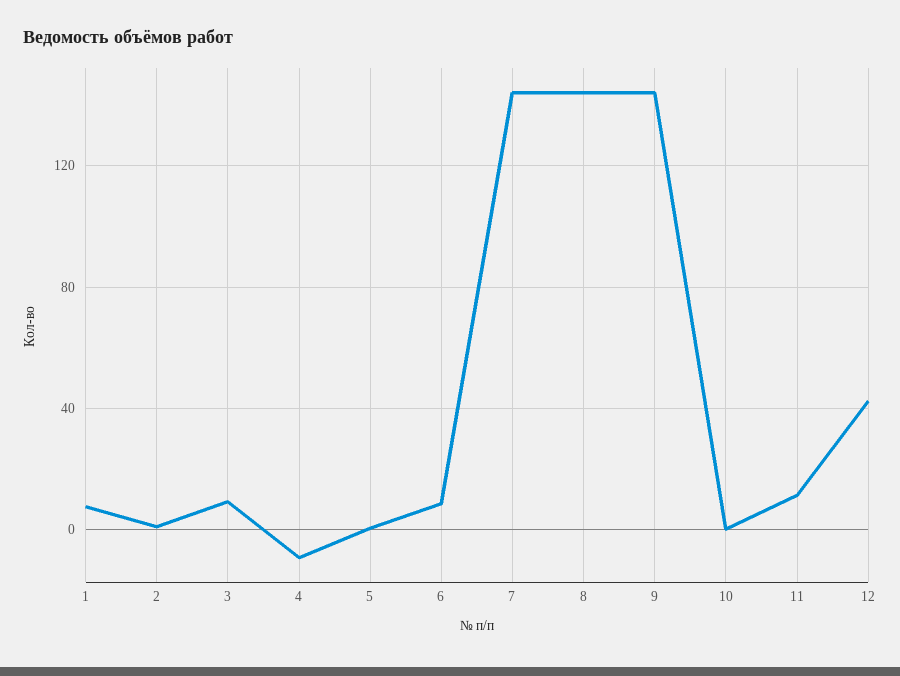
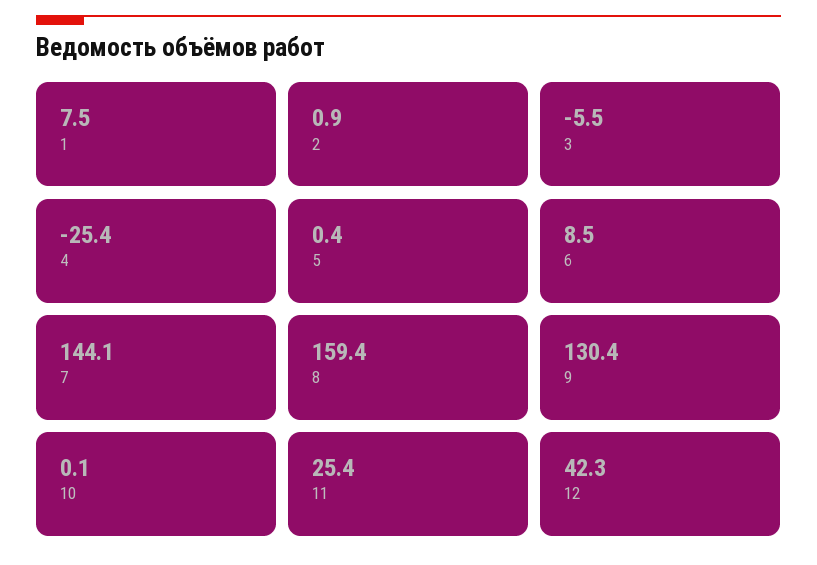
  {
    "1": 7.5,
    "2": 0.9,
-   "3": 10,
+   "3": -5.5,
-   "4": -10,
+   "4": -25.4,
    "5": 0.4,
    "6": 8.5,
    "7": 144.1,
-   "8": 145,
+   "8": 159.4,
-   "9": 145,
+   "9": 130.4,
    "10": 0.1,
-   "11": 10,
+   "11": 25.4,
    "12": 42.3
  }

